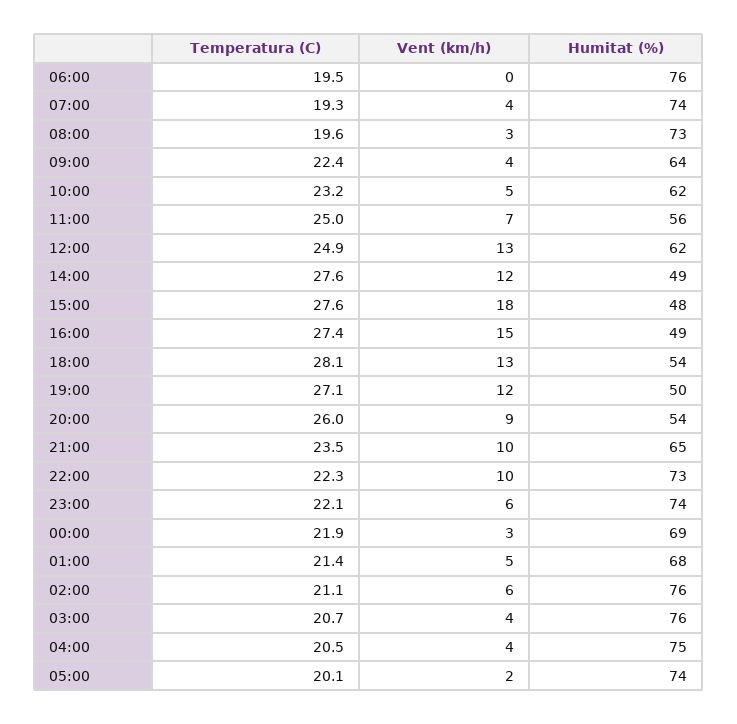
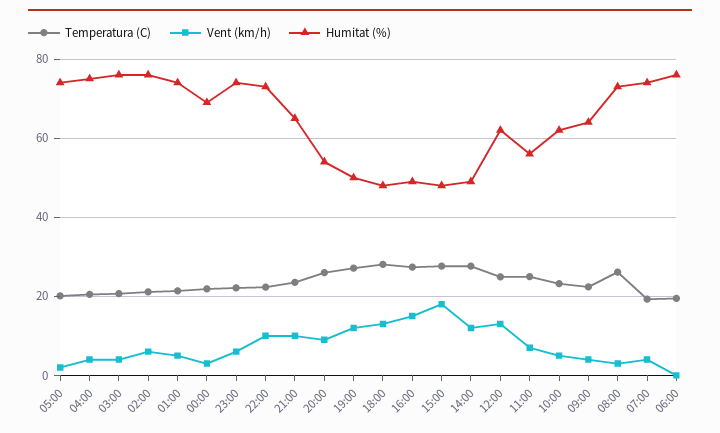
  {
    "Temperatura (C)": {
      "06:00": 19.5,
      "07:00": 19.3,
-     "08:00": 19.6,
+     "08:00": 26,
      "09:00": 22.4,
      "10:00": 23.2,
      "11:00": 25,
      "12:00": 24.9,
      "14:00": 27.6,
      "15:00": 27.6,
      "16:00": 27.4,
      "18:00": 28.1,
      "19:00": 27.1,
      "20:00": 26,
      "21:00": 23.5,
      "22:00": 22.3,
      "23:00": 22.1,
      "00:00": 21.9,
      "01:00": 21.4,
      "02:00": 21.1,
      "03:00": 20.7,
      "04:00": 20.5,
      "05:00": 20.1
    },
    "Vent (km/h)": {
      "06:00": 0,
      "07:00": 4,
      "08:00": 3,
      "09:00": 4,
      "10:00": 5,
      "11:00": 7,
      "12:00": 13,
      "14:00": 12,
      "15:00": 18,
      "16:00": 15,
      "18:00": 13,
      "19:00": 12,
      "20:00": 9,
      "21:00": 10,
      "22:00": 10,
      "23:00": 6,
      "00:00": 3,
      "01:00": 5,
      "02:00": 6,
      "03:00": 4,
      "04:00": 4,
      "05:00": 2
    },
    "Humitat (%)": {
      "06:00": 76,
      "07:00": 74,
      "08:00": 73,
      "09:00": 64,
      "10:00": 62,
      "11:00": 56,
      "12:00": 62,
      "14:00": 49,
      "15:00": 48,
      "16:00": 49,
-     "18:00": 54,
+     "18:00": 48,
      "19:00": 50,
      "20:00": 54,
      "21:00": 65,
      "22:00": 73,
      "23:00": 74,
      "00:00": 69,
-     "01:00": 68,
+     "01:00": 74,
      "02:00": 76,
      "03:00": 76,
      "04:00": 75,
      "05:00": 74
    }
  }

